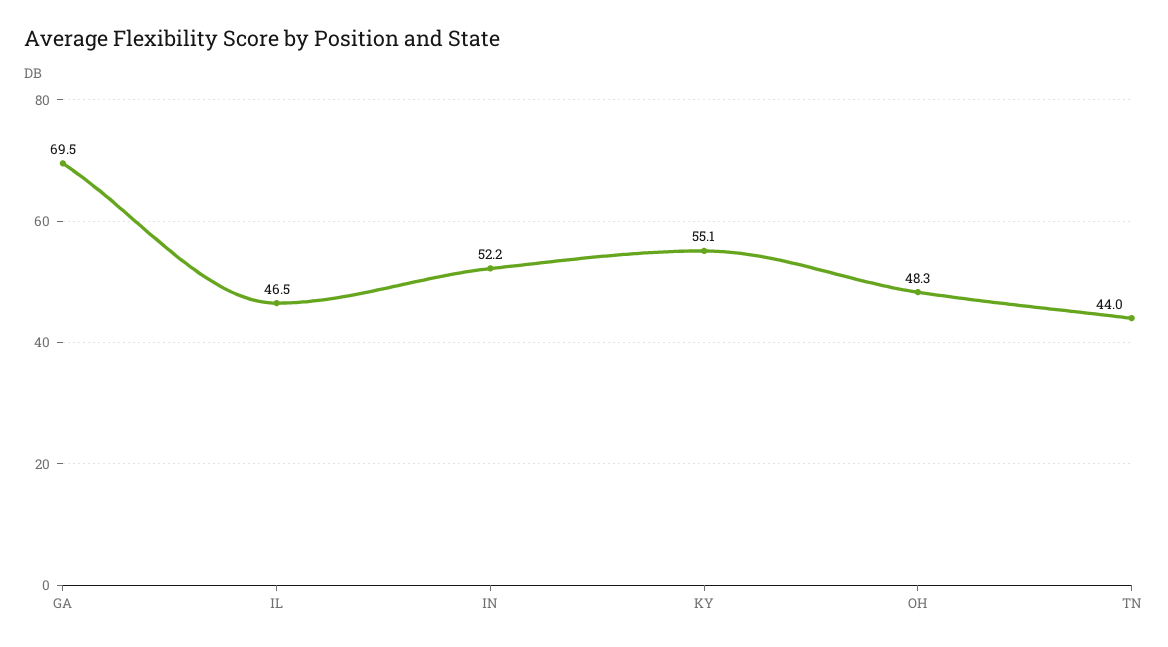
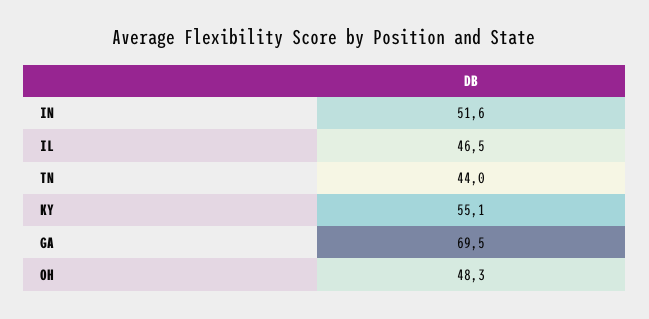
  {
    "GA": 69.5,
    "IL": 46.5,
-   "IN": 52.2,
+   "IN": 51.6,
    "KY": 55.1,
    "OH": 48.3,
    "TN": 44
  }

